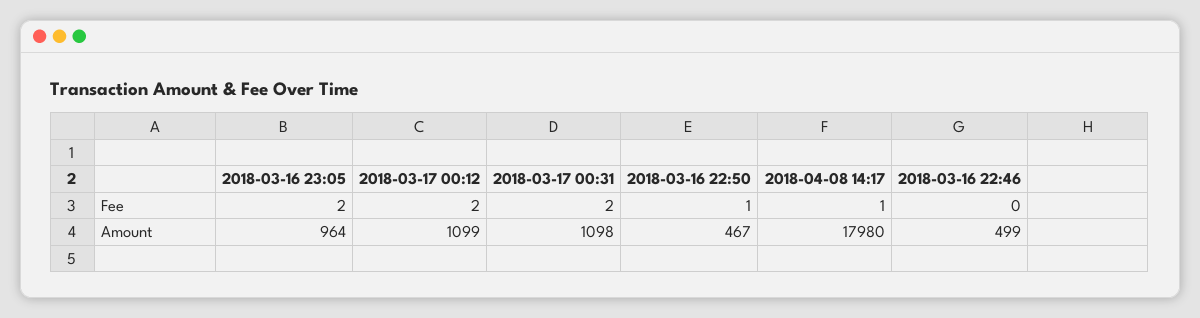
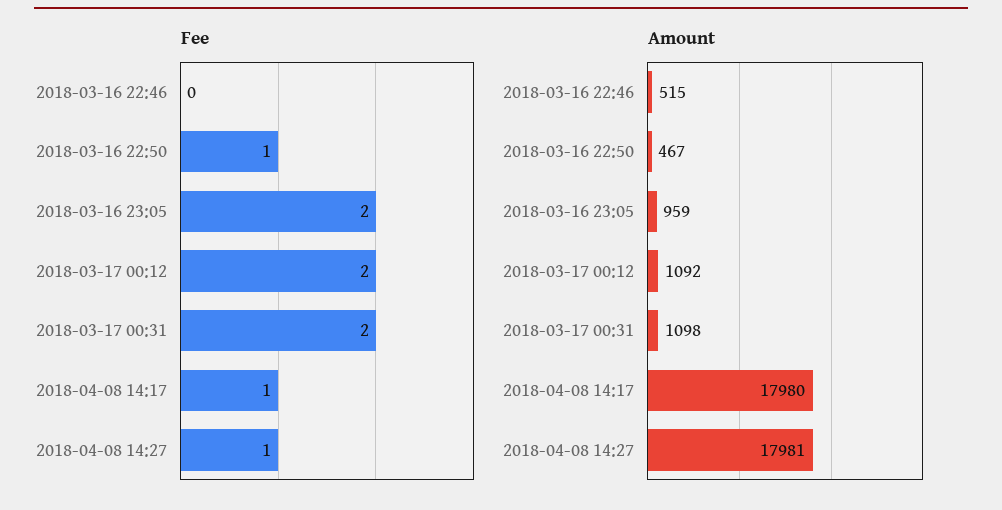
  {
    "Fee": {
      "2018-03-16 23:05": 2,
      "2018-03-17 00:12": 2,
      "2018-03-17 00:31": 2,
      "2018-03-16 22:50": 1,
      "2018-04-08 14:17": 1,
-     "2018-03-16 22:46": 0
+     "2018-03-16 22:46": 0,
+     "2018-04-08 14:27": 1
    },
    "Amount": {
-     "2018-03-16 23:05": 964,
+     "2018-03-16 23:05": 959,
-     "2018-03-17 00:12": 1099,
+     "2018-03-17 00:12": 1092,
      "2018-03-17 00:31": 1098,
      "2018-03-16 22:50": 467,
      "2018-04-08 14:17": 17980,
-     "2018-03-16 22:46": 499
+     "2018-03-16 22:46": 515,
+     "2018-04-08 14:27": 17981
    }
  }

